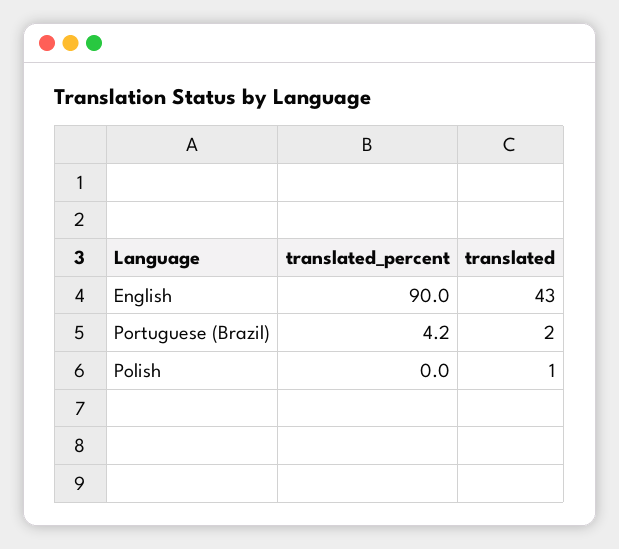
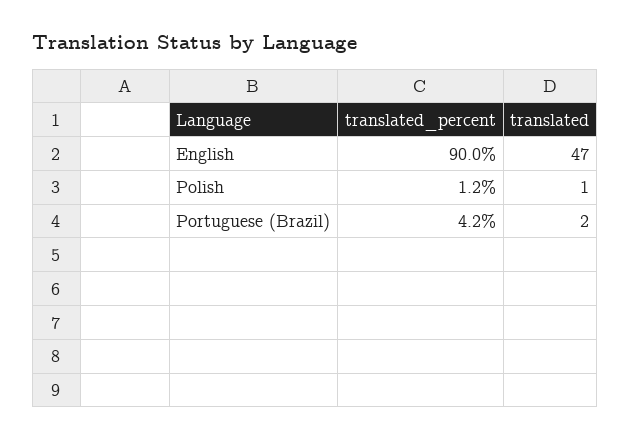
  {
    "translated_percent": {
      "English": 90,
      "Portuguese (Brazil)": 4.2,
-     "Polish": 0
+     "Polish": 1.2
    },
    "translated": {
-     "English": 43,
+     "English": 47,
      "Portuguese (Brazil)": 2,
      "Polish": 1
    }
  }

